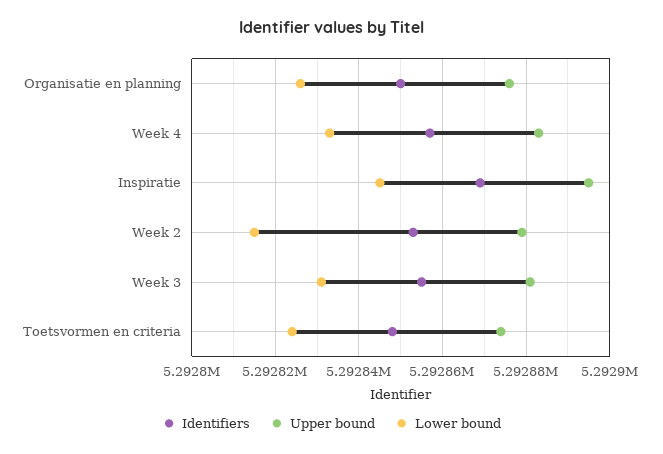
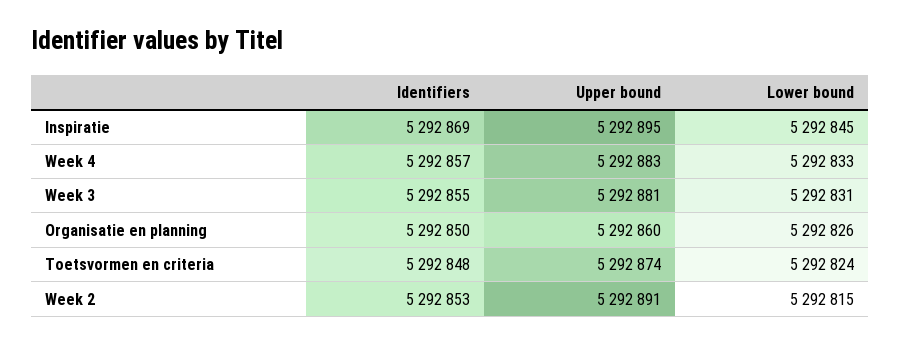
  {
    "Identifiers": {
      "Organisatie en planning": 5292850,
      "Week 4": 5292857,
      "Inspiratie": 5292869,
      "Week 2": 5292853,
      "Week 3": 5292855,
      "Toetsvormen en criteria": 5292848
    },
    "Upper bound": {
-     "Organisatie en planning": 5292875,
+     "Organisatie en planning": 5292860,
      "Week 4": 5292883,
      "Inspiratie": 5292895,
-     "Week 2": 5292880,
+     "Week 2": 5292891,
      "Week 3": 5292881,
      "Toetsvormen en criteria": 5292874
    },
    "Lower bound": {
      "Organisatie en planning": 5292826,
      "Week 4": 5292833,
      "Inspiratie": 5292845,
      "Week 2": 5292815,
      "Week 3": 5292831,
      "Toetsvormen en criteria": 5292824
    }
  }

